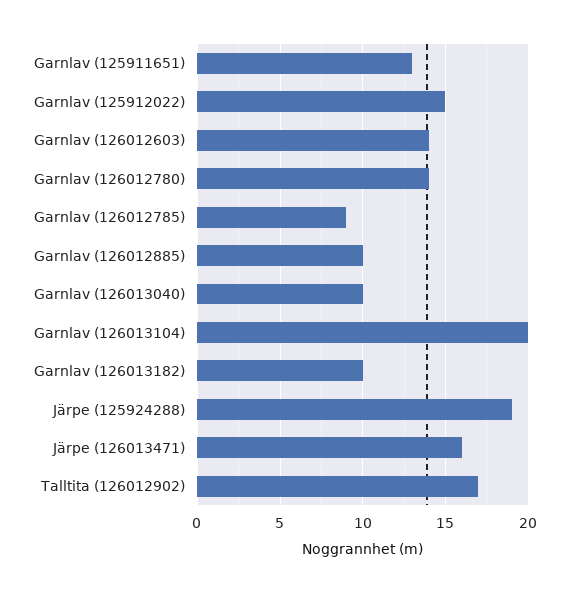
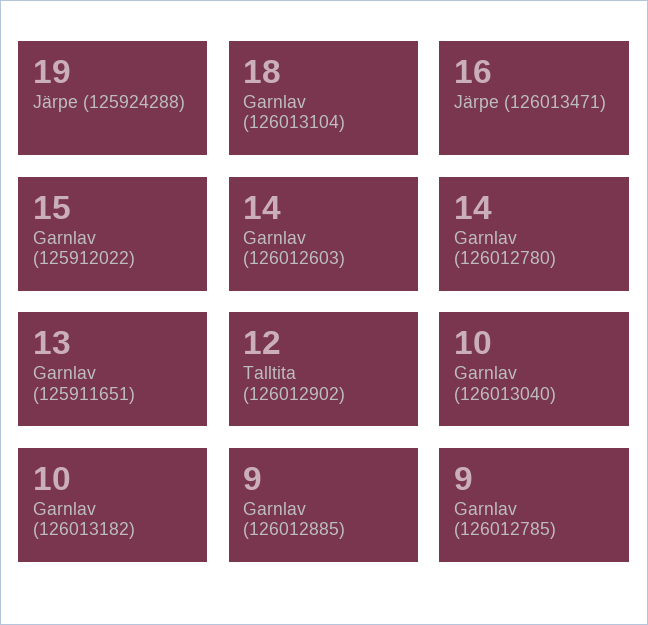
  {
    "Garnlav (125911651)": 13,
    "Garnlav (125912022)": 15,
    "Garnlav (126012603)": 14,
    "Garnlav (126012780)": 14,
    "Garnlav (126012785)": 9,
-   "Garnlav (126012885)": 10,
+   "Garnlav (126012885)": 9,
    "Garnlav (126013040)": 10,
-   "Garnlav (126013104)": 20,
+   "Garnlav (126013104)": 18,
    "Garnlav (126013182)": 10,
    "Järpe (125924288)": 19,
    "Järpe (126013471)": 16,
-   "Talltita (126012902)": 17
+   "Talltita (126012902)": 12
  }

